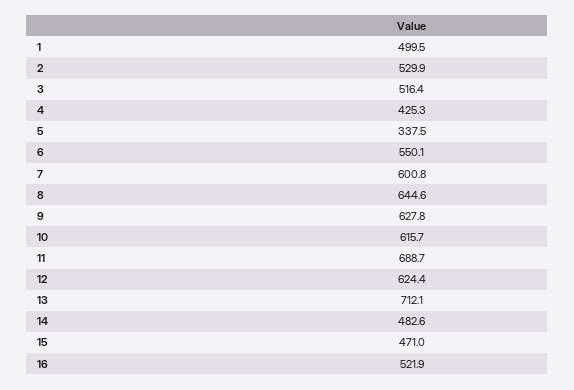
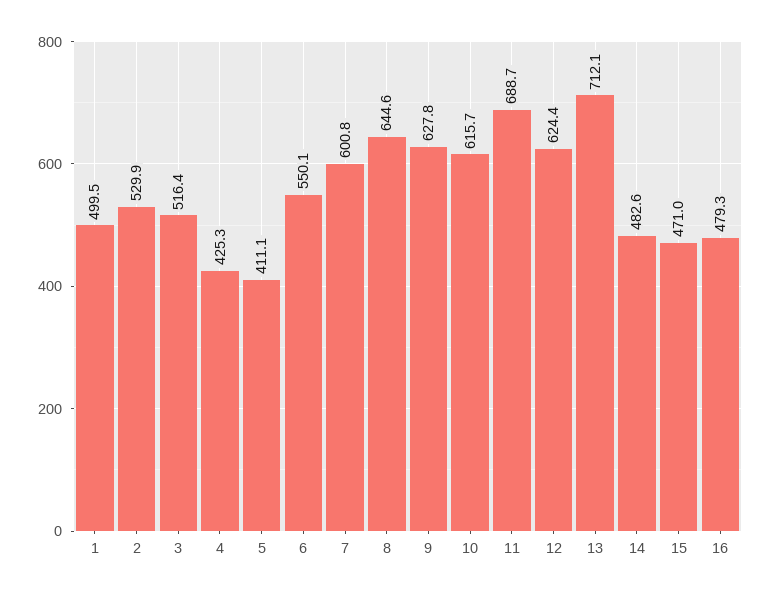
  {
    "1": 499.5,
    "2": 529.9,
    "3": 516.4,
    "4": 425.3,
-   "5": 337.5,
+   "5": 411.1,
    "6": 550.1,
    "7": 600.8,
    "8": 644.6,
    "9": 627.8,
    "10": 615.7,
    "11": 688.7,
    "12": 624.4,
    "13": 712.1,
    "14": 482.6,
    "15": 471,
-   "16": 521.9
+   "16": 479.3
  }

